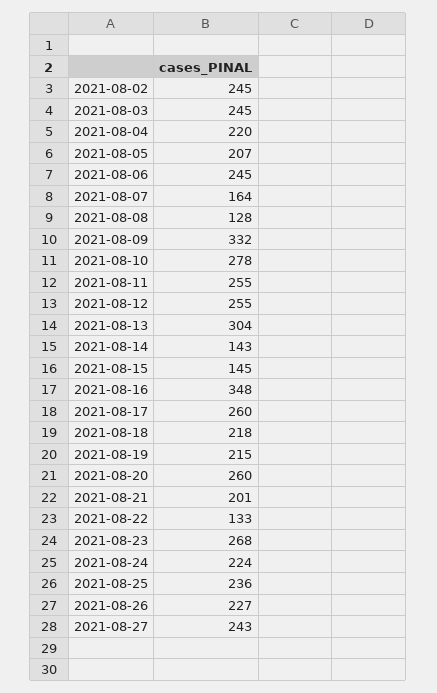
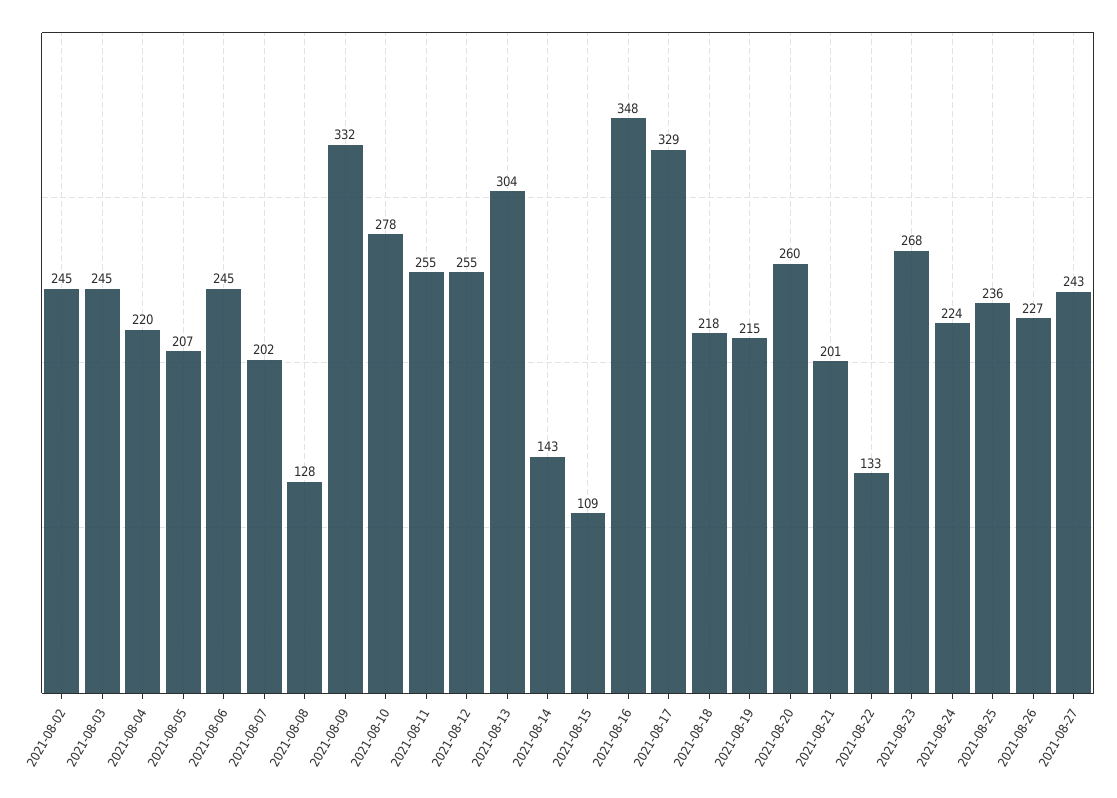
  {
    "2021-08-02": 245,
    "2021-08-03": 245,
    "2021-08-04": 220,
    "2021-08-05": 207,
    "2021-08-06": 245,
-   "2021-08-07": 164,
+   "2021-08-07": 202,
    "2021-08-08": 128,
    "2021-08-09": 332,
    "2021-08-10": 278,
    "2021-08-11": 255,
    "2021-08-12": 255,
    "2021-08-13": 304,
    "2021-08-14": 143,
-   "2021-08-15": 145,
+   "2021-08-15": 109,
    "2021-08-16": 348,
-   "2021-08-17": 260,
+   "2021-08-17": 329,
    "2021-08-18": 218,
    "2021-08-19": 215,
    "2021-08-20": 260,
    "2021-08-21": 201,
    "2021-08-22": 133,
    "2021-08-23": 268,
    "2021-08-24": 224,
    "2021-08-25": 236,
    "2021-08-26": 227,
    "2021-08-27": 243
  }

